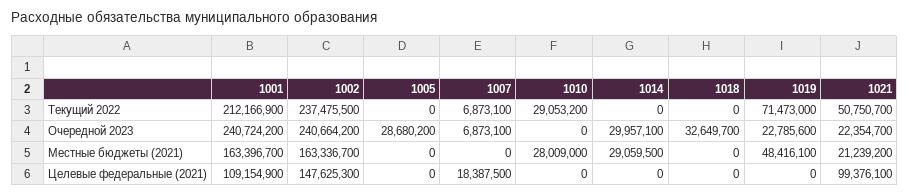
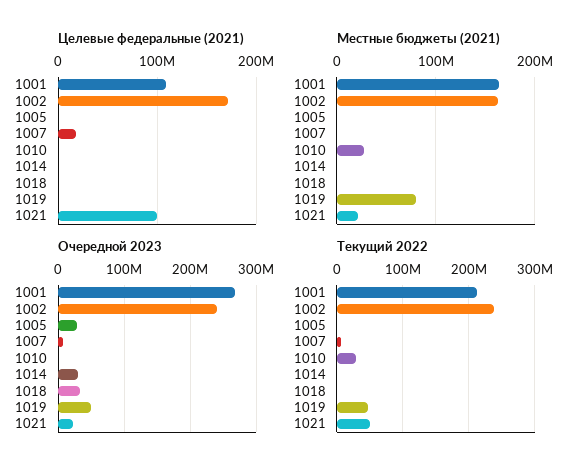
  {
    "Текущий 2022": {
      "1001": 212166900,
      "1002": 237475500,
      "1005": 0,
      "1007": 6873100,
      "1010": 29053200,
      "1014": 0,
      "1018": 0,
-     "1019": 71473000,
+     "1019": 50000000,
      "1021": 50750700
    },
    "Очередной 2023": {
-     "1001": 240724200,
+     "1001": 270000000,
      "1002": 240664200,
      "1005": 28680200,
      "1007": 6873100,
      "1010": 0,
      "1014": 29957100,
      "1018": 32649700,
-     "1019": 22785600,
+     "1019": 50000000,
      "1021": 22354700
    },
    "Местные бюджеты (2021)": {
      "1001": 163396700,
      "1002": 163336700,
      "1005": 0,
      "1007": 0,
      "1010": 28009000,
-     "1014": 29059500,
+     "1014": 0,
      "1018": 0,
-     "1019": 48416100,
+     "1019": 80000000,
      "1021": 21239200
    },
    "Целевые федеральные (2021)": {
      "1001": 109154900,
-     "1002": 147625300,
+     "1002": 170000000,
      "1005": 0,
      "1007": 18387500,
      "1010": 0,
      "1014": 0,
      "1018": 0,
      "1019": 0,
      "1021": 99376100
    }
  }

